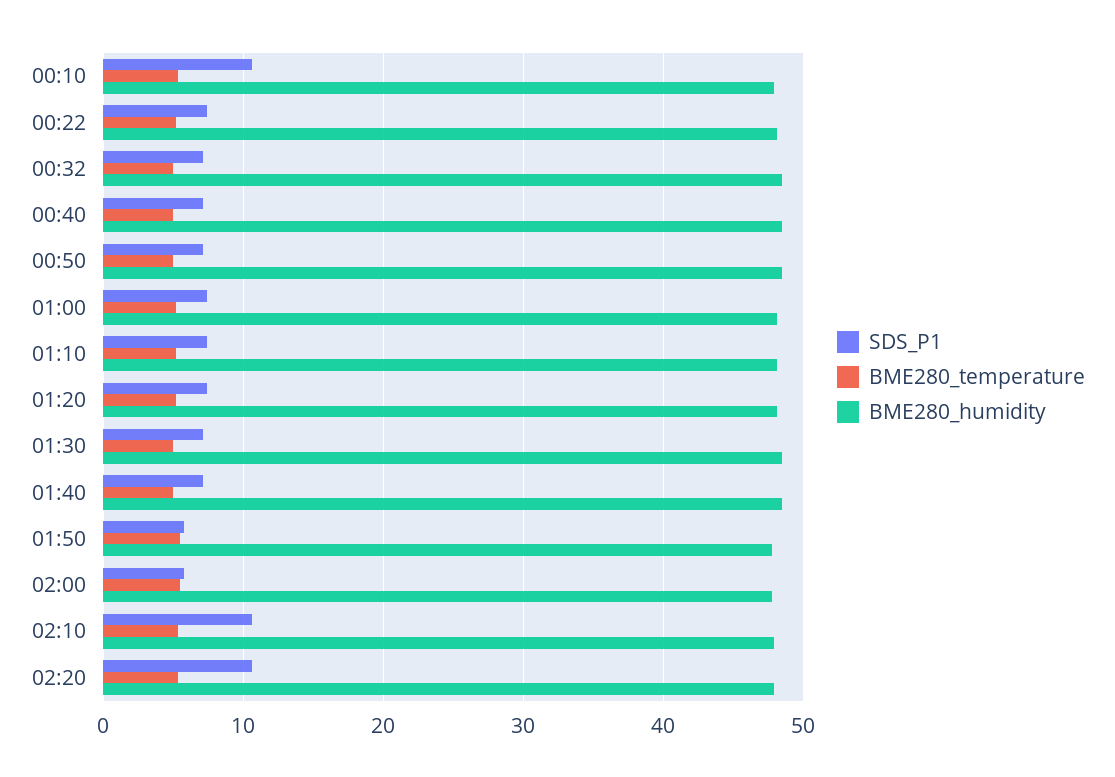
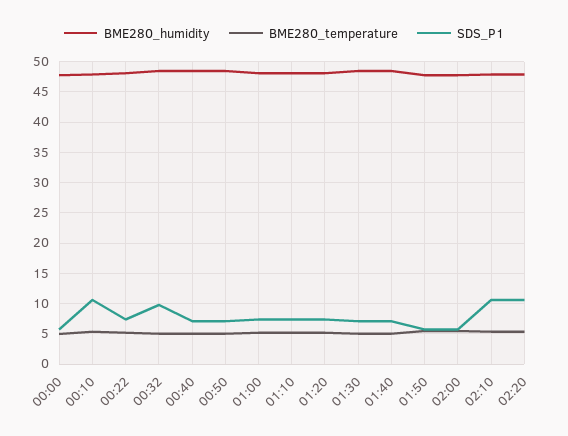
  {
    "SDS_P1": {
      "00:10": 11,
      "00:22": 7,
-     "00:32": 7,
+     "00:32": 10,
      "00:40": 7,
      "00:50": 7,
      "01:00": 7,
      "01:10": 7,
      "01:20": 7,
      "01:30": 7,
      "01:40": 7,
      "01:50": 6,
      "02:00": 6,
      "02:10": 11,
-     "02:20": 11
+     "02:20": 11,
+     "00:00": 6
    },
    "BME280_temperature": {
      "00:10": 5,
      "00:22": 5,
      "00:32": 5,
      "00:40": 5,
      "00:50": 5,
      "01:00": 5,
      "01:10": 5,
      "01:20": 5,
      "01:30": 5,
      "01:40": 5,
      "01:50": 5,
      "02:00": 5,
      "02:10": 5,
-     "02:20": 5
+     "02:20": 5,
+     "00:00": 5
    },
    "BME280_humidity": {
      "00:10": 48,
      "00:22": 48,
      "00:32": 48,
      "00:40": 48,
      "00:50": 48,
      "01:00": 48,
      "01:10": 48,
      "01:20": 48,
      "01:30": 48,
      "01:40": 48,
      "01:50": 48,
      "02:00": 48,
      "02:10": 48,
-     "02:20": 48
+     "02:20": 48,
+     "00:00": 48
    }
  }

